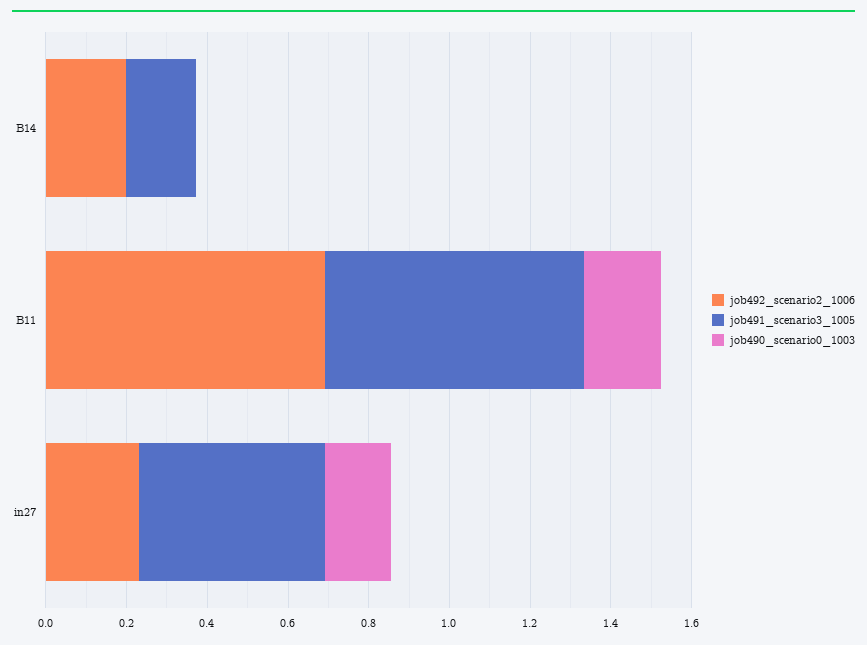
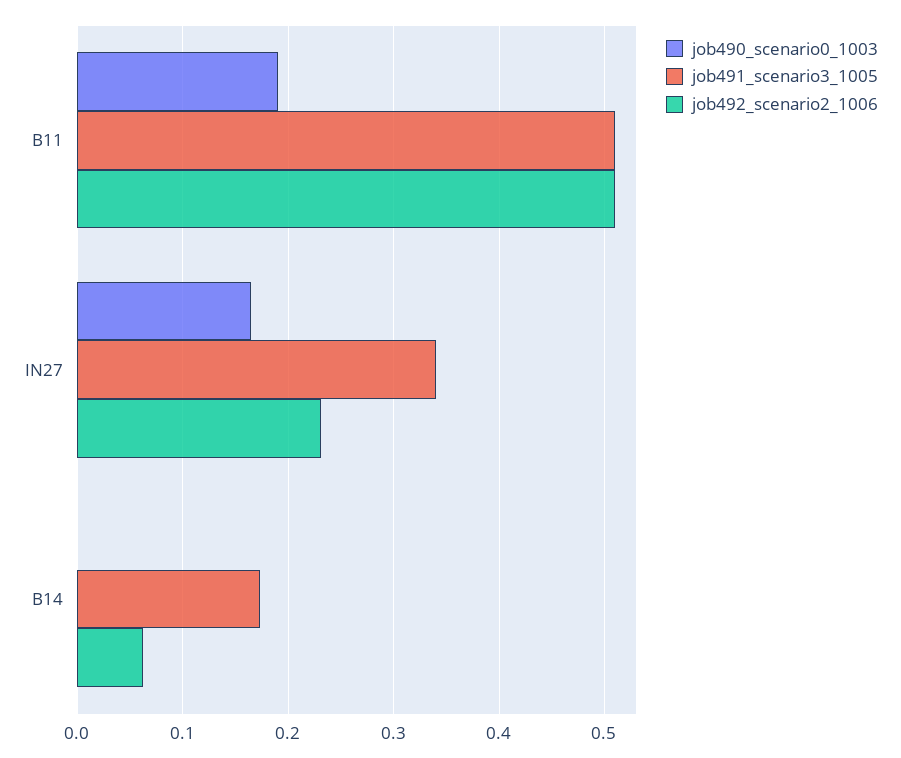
  {
    "job492_scenario2_1006": {
-     "B14": 0.2,
+     "B14": 0.06,
-     "B11": 0.7,
+     "B11": 0.51,
      "in27": 0.23
    },
    "job491_scenario3_1005": {
      "B14": 0.17,
-     "B11": 0.65,
+     "B11": 0.51,
-     "in27": 0.45
+     "in27": 0.34
    },
    "job490_scenario0_1003": {
      "B14": 0,
      "B11": 0.19,
      "in27": 0.16
    }
  }

